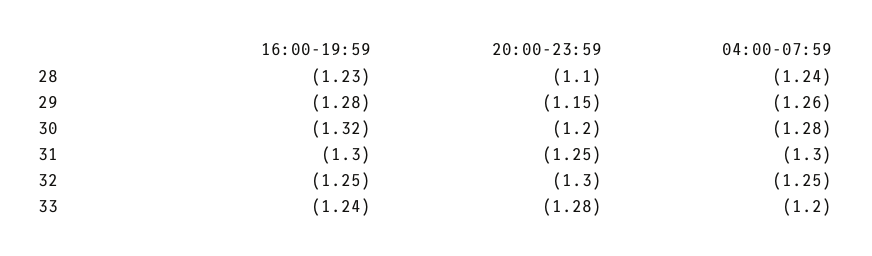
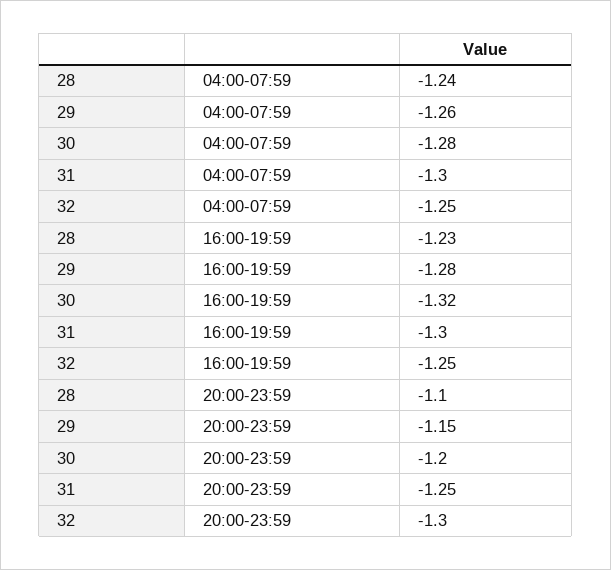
  {
    "16:00-19:59": {
      "28": -1.23,
      "29": -1.28,
      "30": -1.32,
      "31": -1.3,
-     "32": -1.25,
+     "32": -1.25
-     "33": -1.24
    },
    "20:00-23:59": {
      "28": -1.1,
      "29": -1.15,
      "30": -1.2,
      "31": -1.25,
-     "32": -1.3,
+     "32": -1.3
-     "33": -1.28
    },
    "04:00-07:59": {
      "28": -1.24,
      "29": -1.26,
      "30": -1.28,
      "31": -1.3,
-     "32": -1.25,
+     "32": -1.25
-     "33": -1.2
    }
  }

